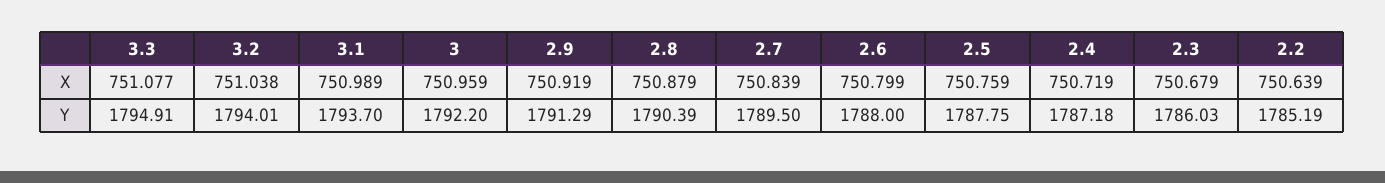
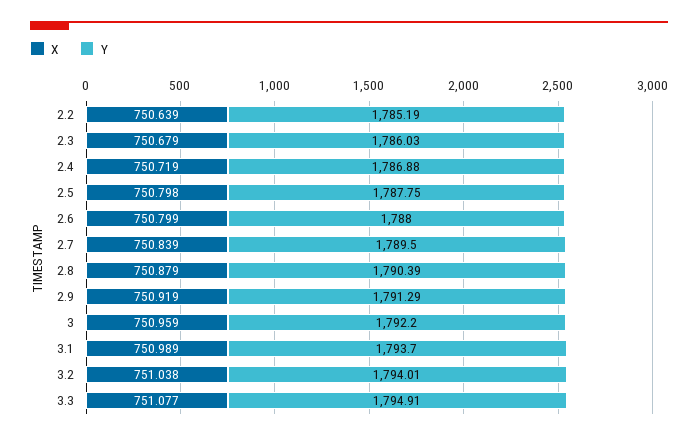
  {
    "X": {
      "3.3": 751.077,
      "3.2": 751.038,
      "3.1": 750.989,
      "3": 750.959,
      "2.9": 750.919,
      "2.8": 750.879,
      "2.7": 750.839,
      "2.6": 750.799,
-     "2.5": 750.759,
+     "2.5": 750.798,
      "2.4": 750.719,
      "2.3": 750.679,
      "2.2": 750.639
    },
    "Y": {
      "3.3": 1794.91,
      "3.2": 1794.01,
      "3.1": 1793.7,
      "3": 1792.2,
      "2.9": 1791.29,
      "2.8": 1790.39,
      "2.7": 1789.5,
      "2.6": 1788,
      "2.5": 1787.75,
-     "2.4": 1787.18,
+     "2.4": 1786.88,
      "2.3": 1786.03,
      "2.2": 1785.19
    }
  }

